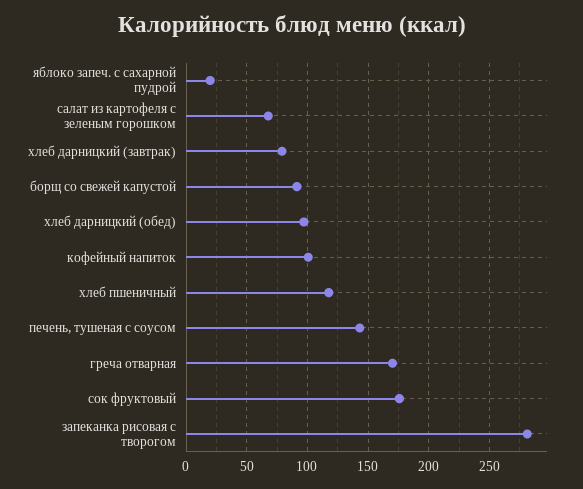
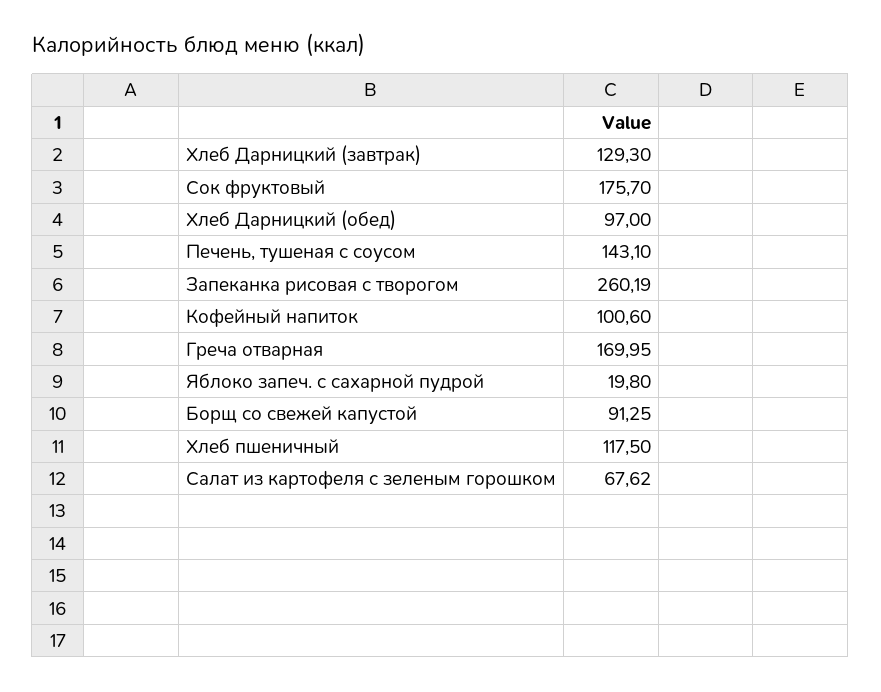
  {
    "яблоко запеч. с сахарной пудрой": 19.8,
    "салат из картофеля с зеленым горошком": 67.62,
-   "хлеб дарницкий (завтрак)": 80,
+   "хлеб дарницкий (завтрак)": 129.3,
    "борщ со свежей капустой": 91.25,
    "хлеб дарницкий (обед)": 97,
    "кофейный напиток": 100.6,
    "хлеб пшеничный": 117.5,
    "печень, тушеная с соусом": 143.1,
    "греча отварная": 169.95,
    "сок фруктовый": 175.7,
-   "запеканка рисовая с творогом": 280
+   "запеканка рисовая с творогом": 260.19
  }

